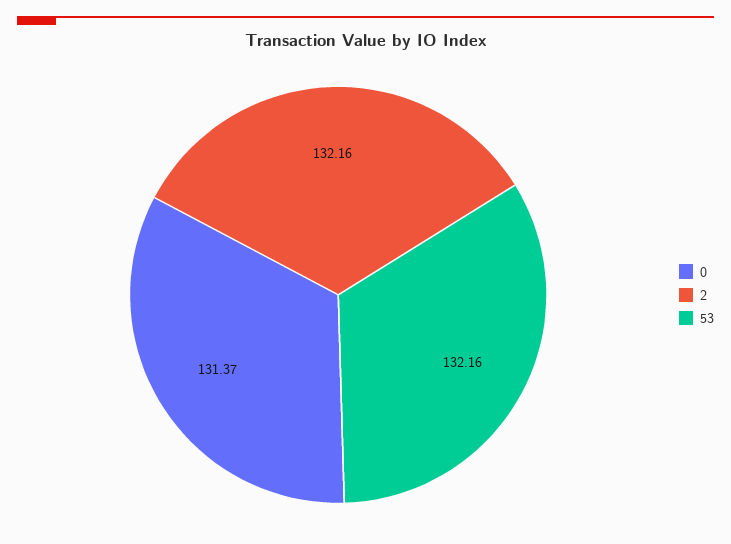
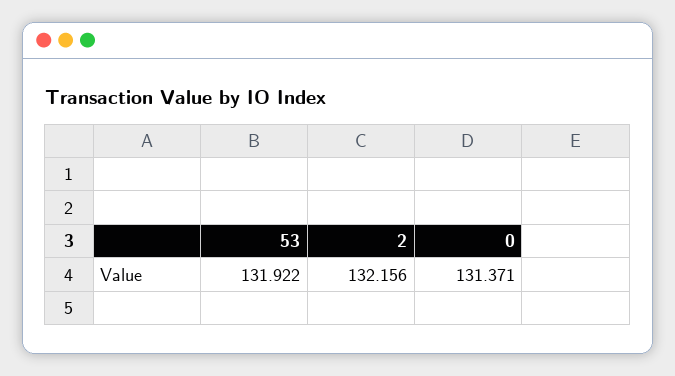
  {
    "0": 131.371,
    "2": 132.156,
-   "53": 132.16
+   "53": 131.922
  }

